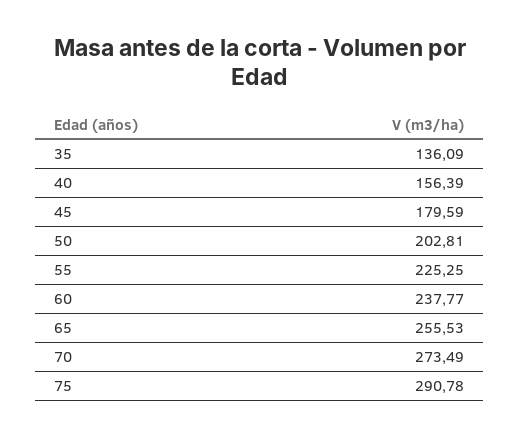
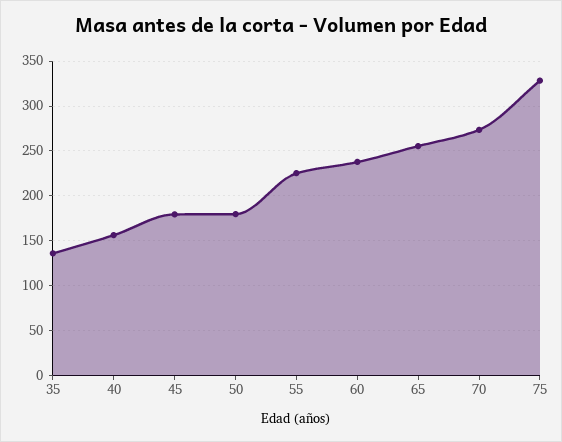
  {
    "35": 136.09,
    "40": 156.39,
    "45": 179.59,
-   "50": 202.81,
+   "50": 180,
    "55": 225.25,
    "60": 237.77,
    "65": 255.53,
    "70": 273.49,
-   "75": 290.78
+   "75": 330
  }

